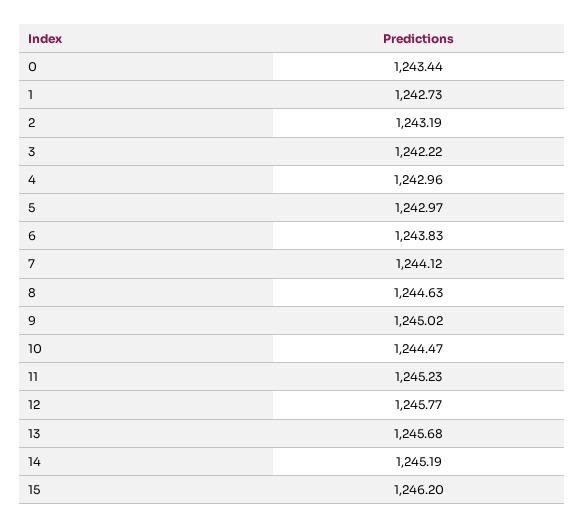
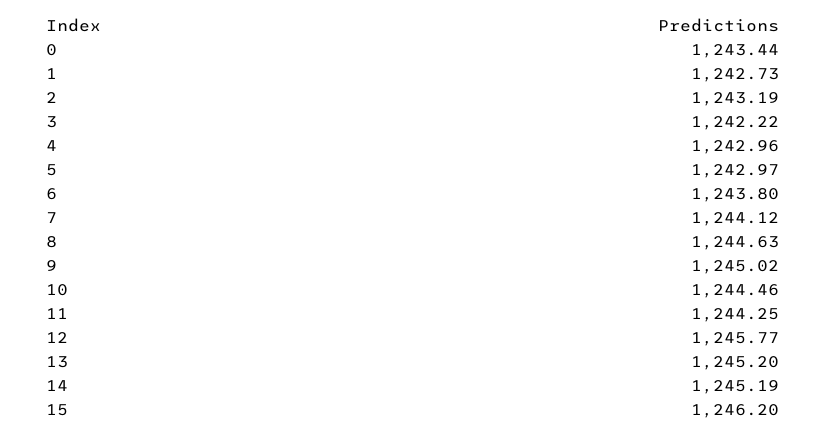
  {
    "0": 1243.44,
    "1": 1242.73,
    "2": 1243.19,
    "3": 1242.22,
    "4": 1242.96,
    "5": 1242.97,
-   "6": 1243.83,
+   "6": 1243.8,
    "7": 1244.12,
    "8": 1244.63,
    "9": 1245.02,
-   "10": 1244.47,
+   "10": 1244.46,
-   "11": 1245.23,
+   "11": 1244.25,
    "12": 1245.77,
-   "13": 1245.68,
+   "13": 1245.2,
    "14": 1245.19,
    "15": 1246.2
  }

